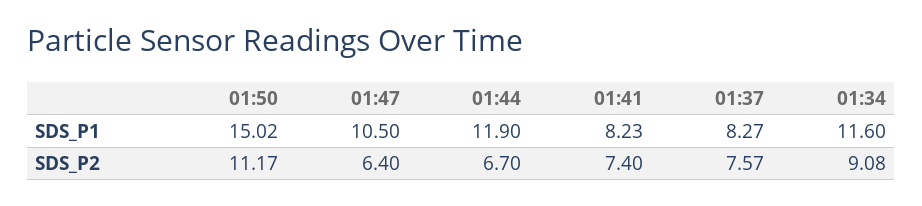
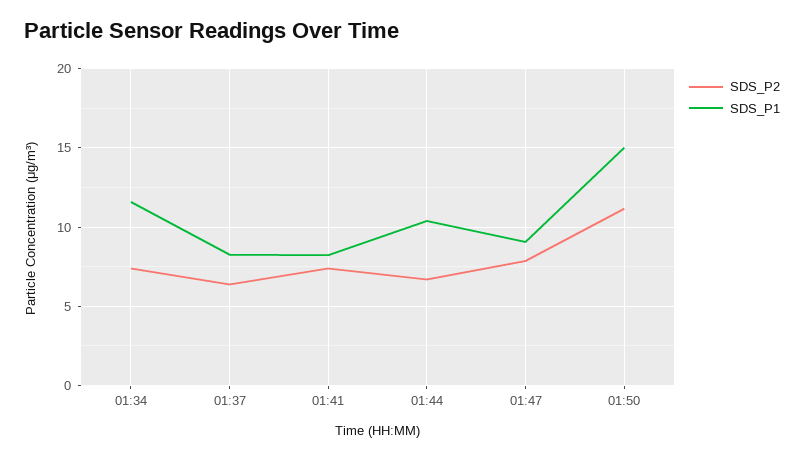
  {
    "SDS_P1": {
      "01:50": 15.02,
-     "01:47": 10.5,
+     "01:47": 9,
-     "01:44": 11.9,
+     "01:44": 10.5,
      "01:41": 8.23,
      "01:37": 8.27,
      "01:34": 11.6
    },
    "SDS_P2": {
      "01:50": 11.17,
-     "01:47": 6.4,
+     "01:47": 8,
      "01:44": 6.7,
      "01:41": 7.4,
-     "01:37": 7.57,
+     "01:37": 6.5,
-     "01:34": 9.08
+     "01:34": 7.5
    }
  }

